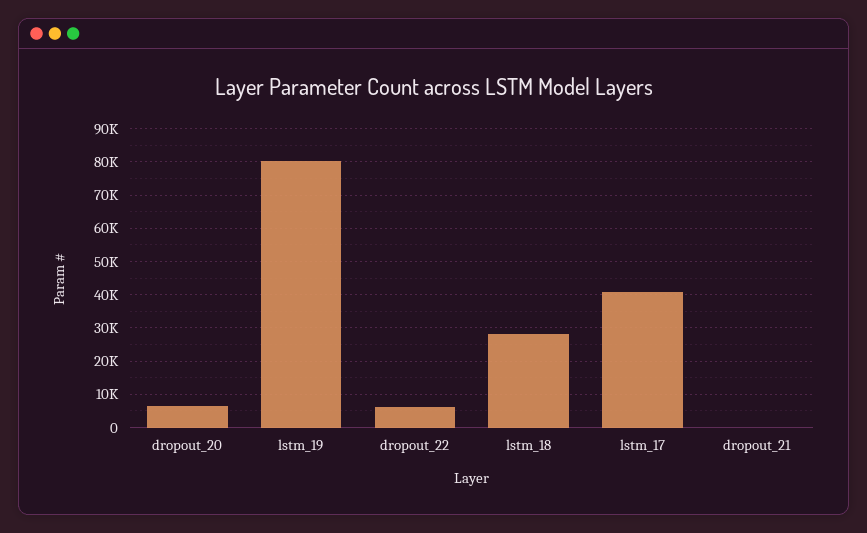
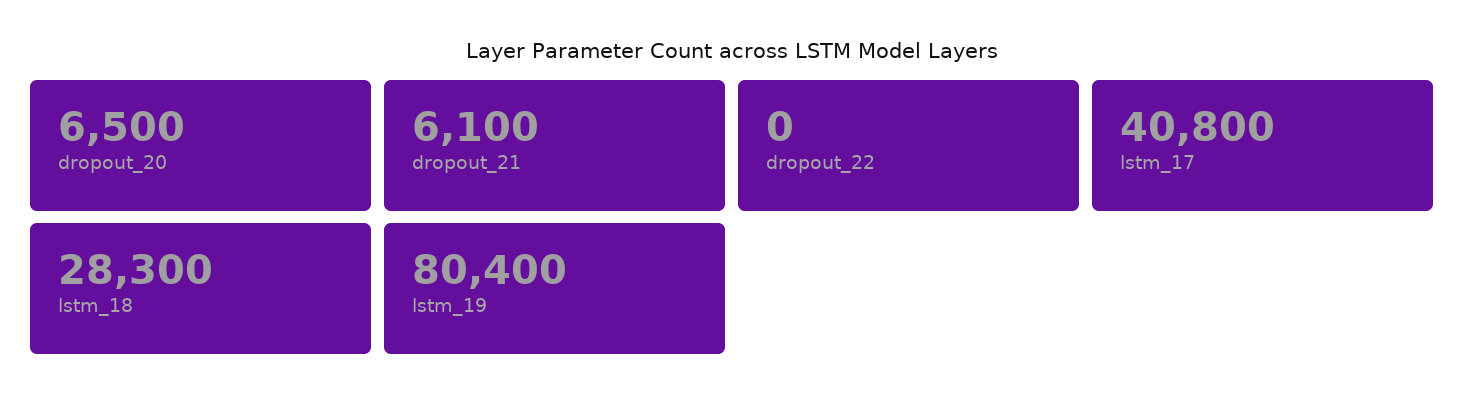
  {
    "dropout_20": 6500,
    "lstm_19": 80400,
-   "dropout_22": 6000,
+   "dropout_22": 0,
    "lstm_18": 28300,
    "lstm_17": 40800,
-   "dropout_21": 0
+   "dropout_21": 6100
  }

